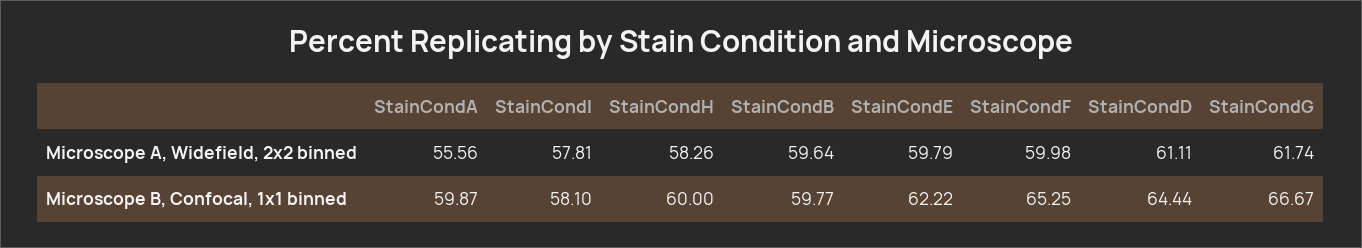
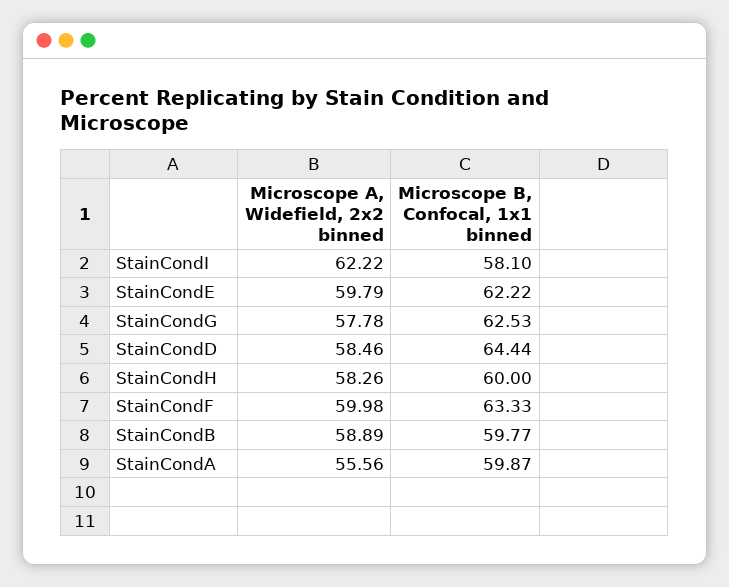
  {
    "StainCondA": {
      "Microscope A, Widefield, 2x2 binned": 55.56,
      "Microscope B, Confocal, 1x1 binned": 59.87
    },
    "StainCondI": {
-     "Microscope A, Widefield, 2x2 binned": 57.81,
+     "Microscope A, Widefield, 2x2 binned": 62.22,
      "Microscope B, Confocal, 1x1 binned": 58.1
    },
    "StainCondH": {
      "Microscope A, Widefield, 2x2 binned": 58.26,
      "Microscope B, Confocal, 1x1 binned": 60
    },
    "StainCondB": {
-     "Microscope A, Widefield, 2x2 binned": 59.64,
+     "Microscope A, Widefield, 2x2 binned": 58.89,
      "Microscope B, Confocal, 1x1 binned": 59.77
    },
    "StainCondE": {
      "Microscope A, Widefield, 2x2 binned": 59.79,
      "Microscope B, Confocal, 1x1 binned": 62.22
    },
    "StainCondF": {
      "Microscope A, Widefield, 2x2 binned": 59.98,
-     "Microscope B, Confocal, 1x1 binned": 65.25
+     "Microscope B, Confocal, 1x1 binned": 63.33
    },
    "StainCondD": {
-     "Microscope A, Widefield, 2x2 binned": 61.11,
+     "Microscope A, Widefield, 2x2 binned": 58.46,
      "Microscope B, Confocal, 1x1 binned": 64.44
    },
    "StainCondG": {
-     "Microscope A, Widefield, 2x2 binned": 61.74,
+     "Microscope A, Widefield, 2x2 binned": 57.78,
-     "Microscope B, Confocal, 1x1 binned": 66.67
+     "Microscope B, Confocal, 1x1 binned": 62.53
    }
  }

